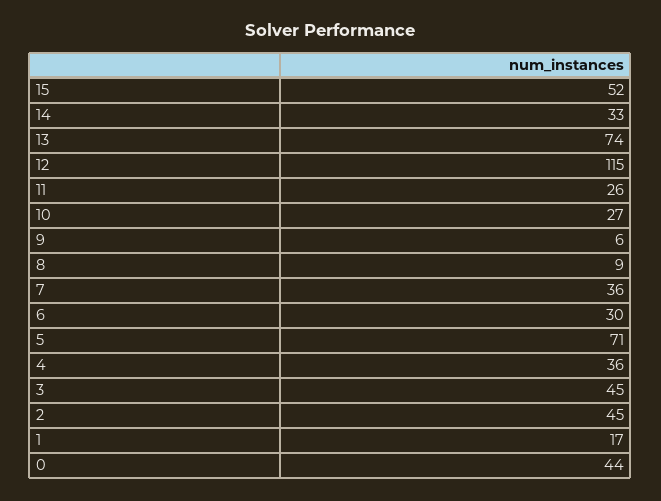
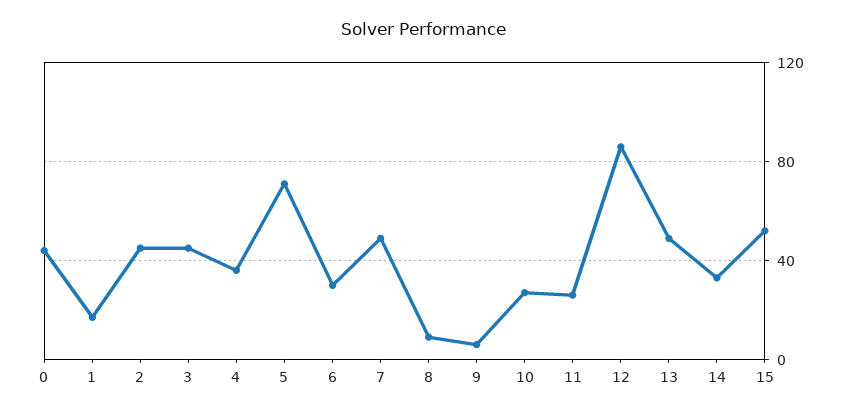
  {
    "15": 52,
    "14": 33,
-   "13": 74,
+   "13": 50,
-   "12": 115,
+   "12": 85,
    "11": 26,
    "10": 27,
    "9": 6,
    "8": 9,
-   "7": 36,
+   "7": 50,
    "6": 30,
    "5": 71,
    "4": 36,
    "3": 45,
    "2": 45,
    "1": 17,
    "0": 44
  }

